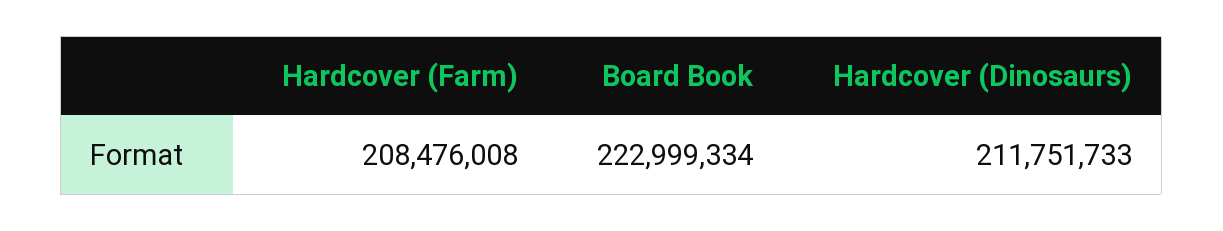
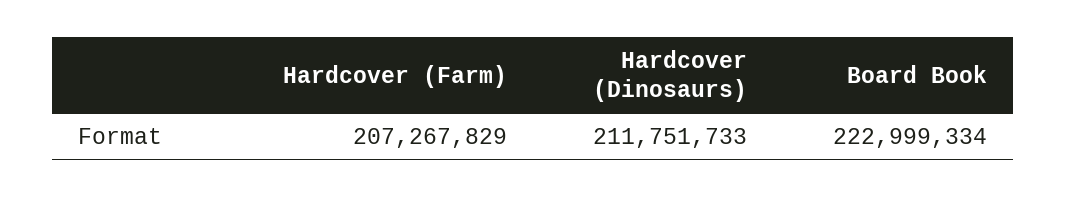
  {
-   "Hardcover (Farm)": 208476008,
+   "Hardcover (Farm)": 207267829,
    "Board Book": 222999334,
    "Hardcover (Dinosaurs)": 211751733
  }

